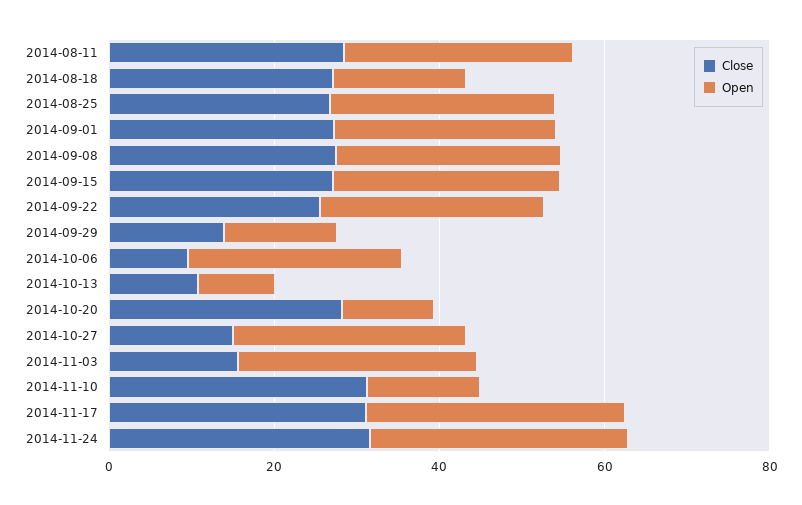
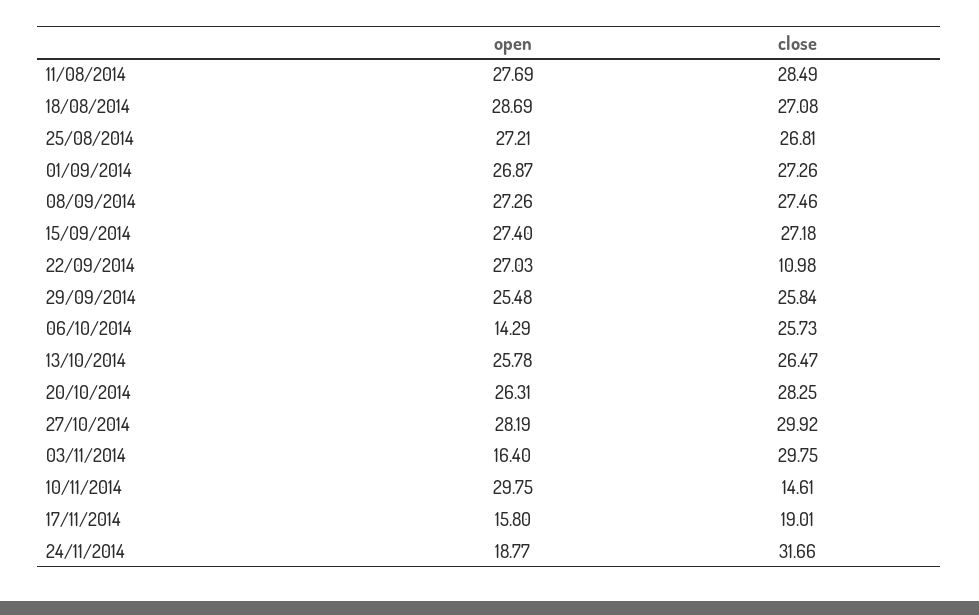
  {
    "Close": {
      "2014-08-11": 28.49,
      "2014-08-18": 27.08,
      "2014-08-25": 26.81,
      "2014-09-01": 27.26,
      "2014-09-08": 27.46,
      "2014-09-15": 27.18,
-     "2014-09-22": 25,
+     "2014-09-22": 10.98,
-     "2014-09-29": 15,
+     "2014-09-29": 25.84,
-     "2014-10-06": 10,
+     "2014-10-06": 25.73,
-     "2014-10-13": 10,
+     "2014-10-13": 26.47,
      "2014-10-20": 28.25,
-     "2014-10-27": 15,
+     "2014-10-27": 29.92,
-     "2014-11-03": 15,
+     "2014-11-03": 29.75,
-     "2014-11-10": 30,
+     "2014-11-10": 14.61,
-     "2014-11-17": 30,
+     "2014-11-17": 19.01,
      "2014-11-24": 31.66
    },
    "Open": {
      "2014-08-11": 27.69,
-     "2014-08-18": 15,
+     "2014-08-18": 28.69,
      "2014-08-25": 27.21,
      "2014-09-01": 26.87,
      "2014-09-08": 27.26,
      "2014-09-15": 27.4,
      "2014-09-22": 27.03,
-     "2014-09-29": 15,
+     "2014-09-29": 25.48,
-     "2014-10-06": 25,
+     "2014-10-06": 14.29,
-     "2014-10-13": 10,
+     "2014-10-13": 25.78,
-     "2014-10-20": 10,
+     "2014-10-20": 26.31,
      "2014-10-27": 28.19,
-     "2014-11-03": 30,
+     "2014-11-03": 16.4,
-     "2014-11-10": 15,
+     "2014-11-10": 29.75,
-     "2014-11-17": 30,
+     "2014-11-17": 15.8,
-     "2014-11-24": 30
+     "2014-11-24": 18.77
    }
  }

